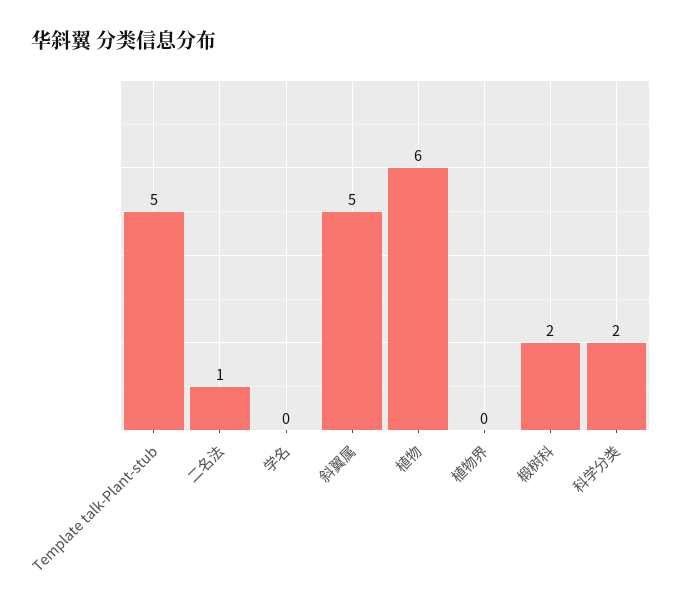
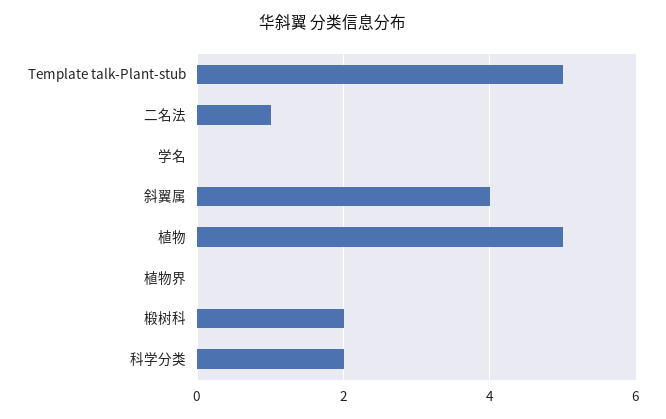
  {
    "Template talk-Plant-stub": 5,
    "二名法": 1,
    "学名": 0,
-   "斜翼属": 5,
+   "斜翼属": 4,
-   "植物": 6,
+   "植物": 5,
    "植物界": 0,
    "椴树科": 2,
    "科学分类": 2
  }

